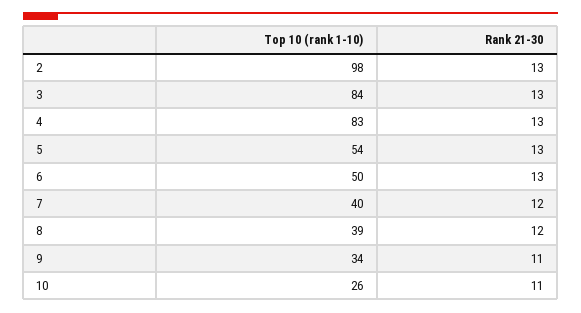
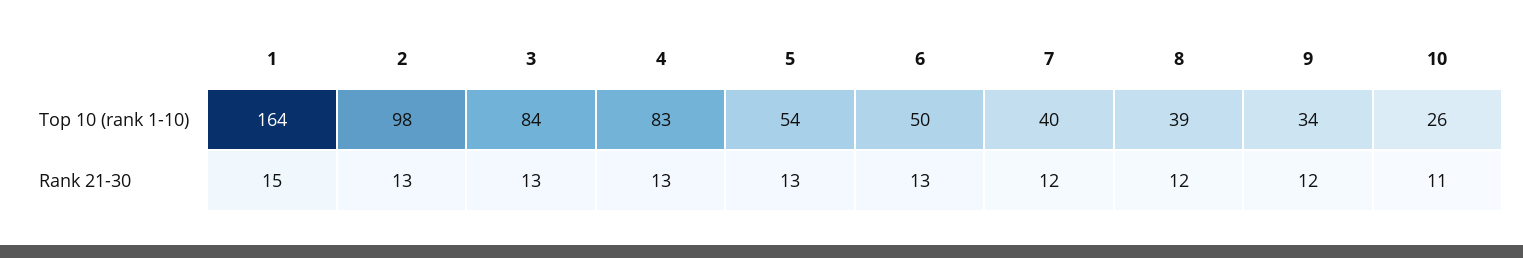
  {
    "Top 10 (rank 1-10)": {
      "2": 98,
      "3": 84,
      "4": 83,
      "5": 54,
      "6": 50,
      "7": 40,
      "8": 39,
      "9": 34,
-     "10": 26
+     "10": 26,
+     "1": 164
    },
    "Rank 21-30": {
      "2": 13,
      "3": 13,
      "4": 13,
      "5": 13,
      "6": 13,
      "7": 12,
      "8": 12,
-     "9": 11,
+     "9": 12,
-     "10": 11
+     "10": 11,
+     "1": 15
    }
  }

